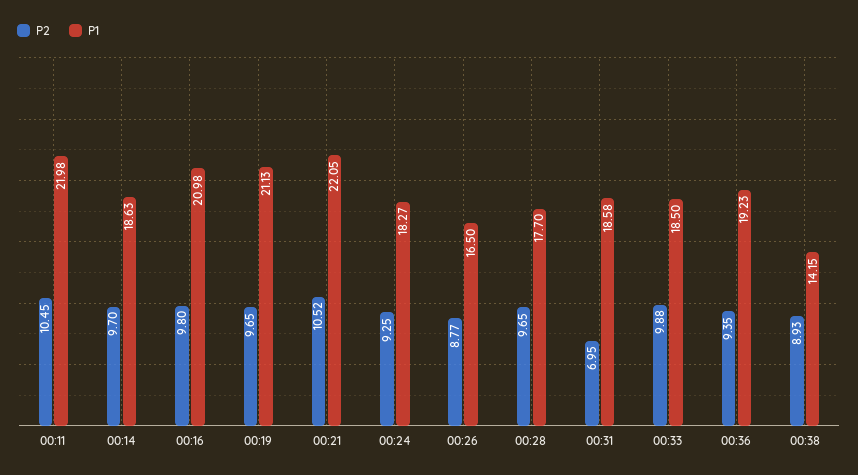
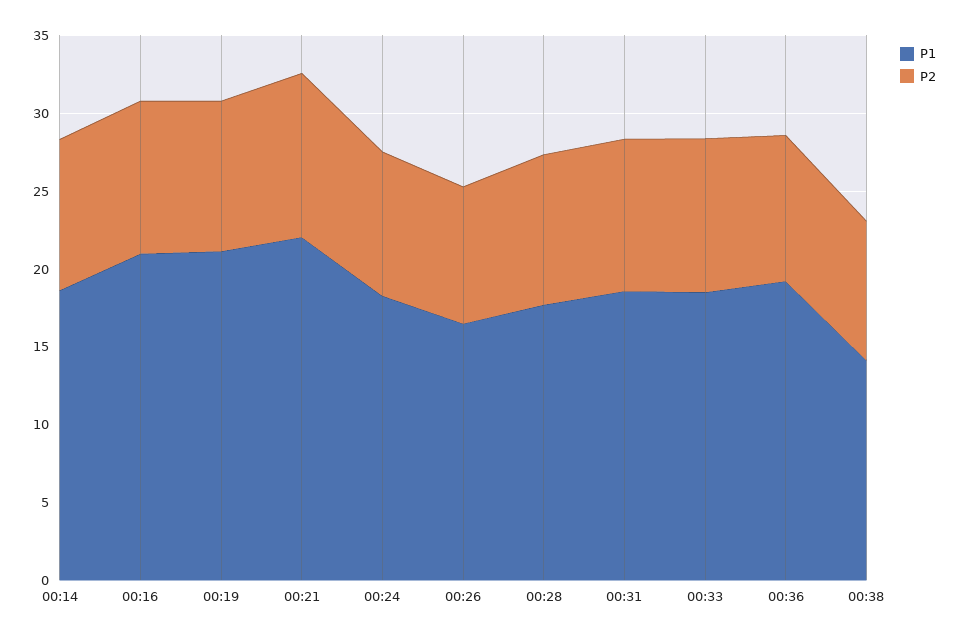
  {
    "P2": {
-     "00:11": 10.45,
      "00:14": 9.7,
      "00:16": 9.8,
      "00:19": 9.65,
      "00:21": 10.52,
      "00:24": 9.25,
      "00:26": 8.77,
      "00:28": 9.65,
-     "00:31": 6.95,
+     "00:31": 10,
      "00:33": 9.88,
      "00:36": 9.35,
      "00:38": 8.93
    },
    "P1": {
-     "00:11": 21.98,
      "00:14": 18.63,
      "00:16": 20.98,
      "00:19": 21.13,
      "00:21": 22.05,
      "00:24": 18.27,
      "00:26": 16.5,
      "00:28": 17.7,
      "00:31": 18.58,
      "00:33": 18.5,
      "00:36": 19.23,
      "00:38": 14.15
    }
  }

